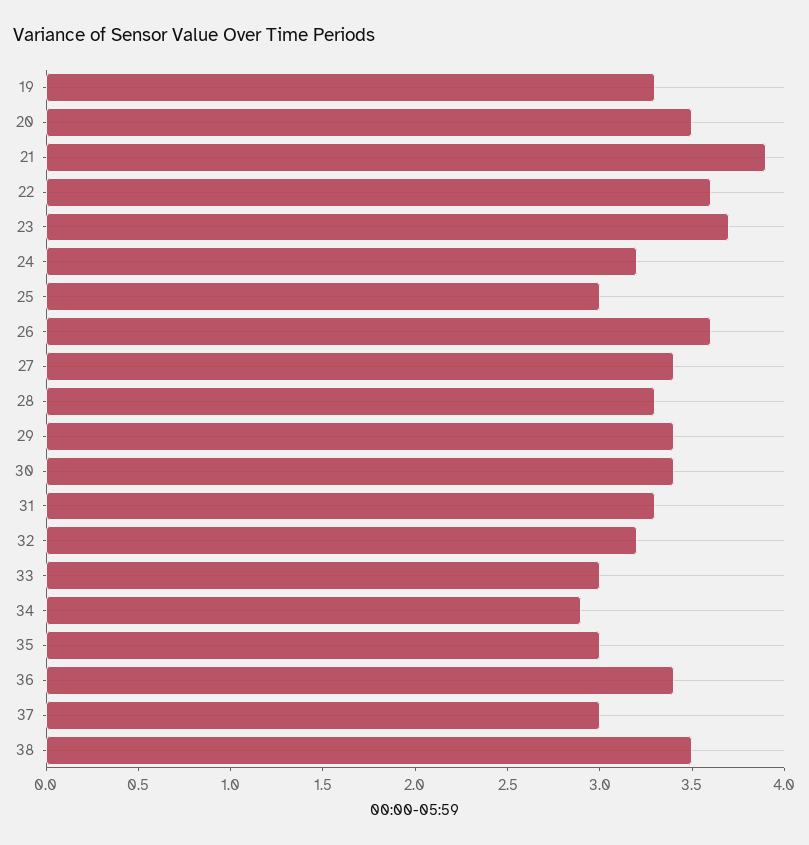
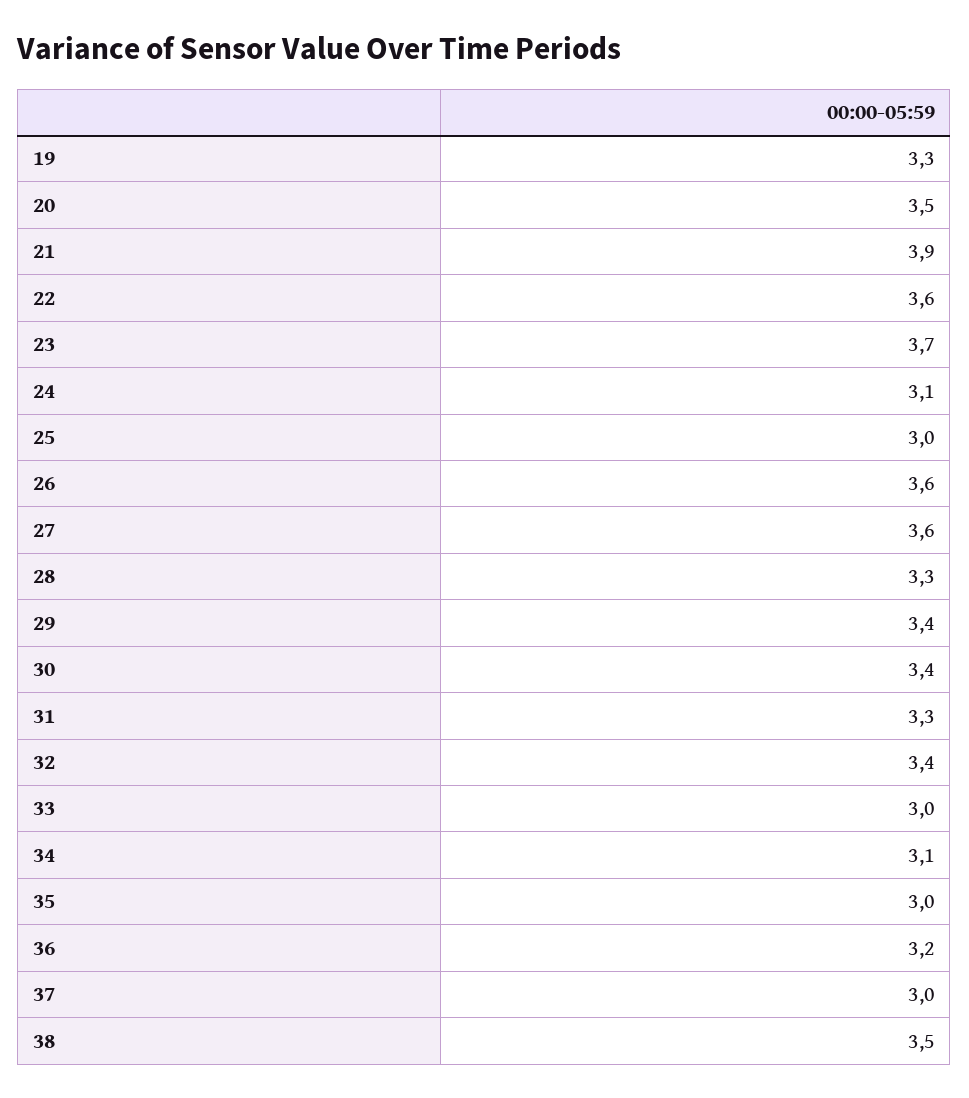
  {
    "19": 3.3,
    "20": 3.5,
    "21": 3.9,
    "22": 3.6,
    "23": 3.7,
-   "24": 3.2,
+   "24": 3.1,
    "25": 3,
    "26": 3.6,
-   "27": 3.4,
+   "27": 3.6,
    "28": 3.3,
    "29": 3.4,
    "30": 3.4,
    "31": 3.3,
-   "32": 3.2,
+   "32": 3.4,
    "33": 3,
-   "34": 2.9,
+   "34": 3.1,
    "35": 3,
-   "36": 3.4,
+   "36": 3.2,
    "37": 3,
    "38": 3.5
  }

